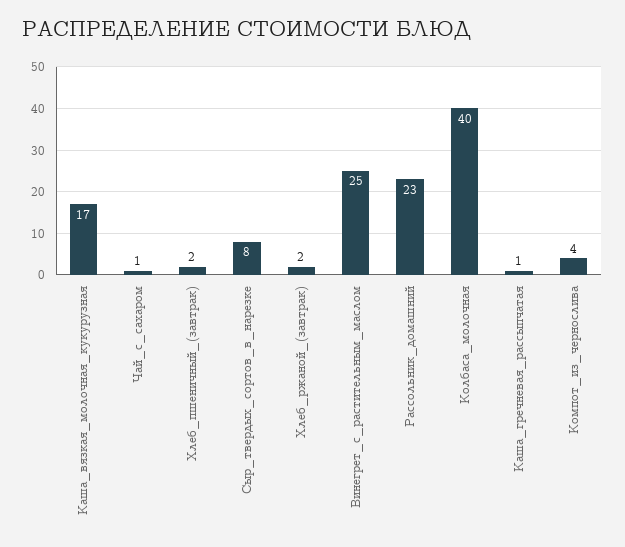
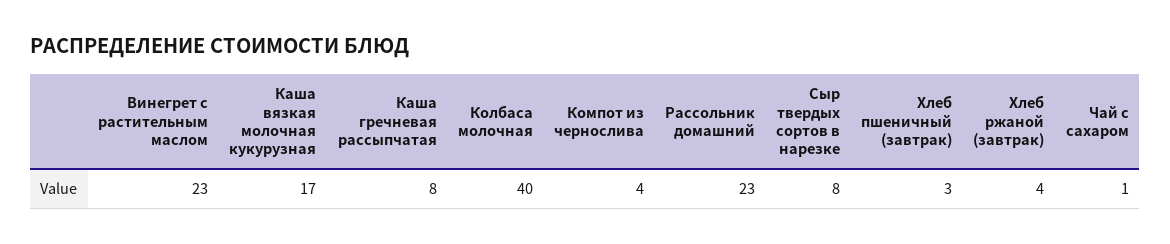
  {
    "Каша_вязкая_молочная_кукурузная": 17,
    "Чай_с_сахаром": 1,
-   "Хлеб_пшеничный_(завтрак)": 2,
+   "Хлеб_пшеничный_(завтрак)": 3,
    "Сыр_твердых_сортов_в_нарезке": 8,
-   "Хлеб_ржаной_(завтрак)": 2,
+   "Хлеб_ржаной_(завтрак)": 4,
-   "Винегрет_с_растительным_маслом": 25,
+   "Винегрет_с_растительным_маслом": 23,
    "Рассольник_домашний": 23,
    "Колбаса_молочная": 40,
-   "Каша_гречневая_рассыпчатая": 1,
+   "Каша_гречневая_рассыпчатая": 8,
    "Компот_из_чернослива": 4
  }

